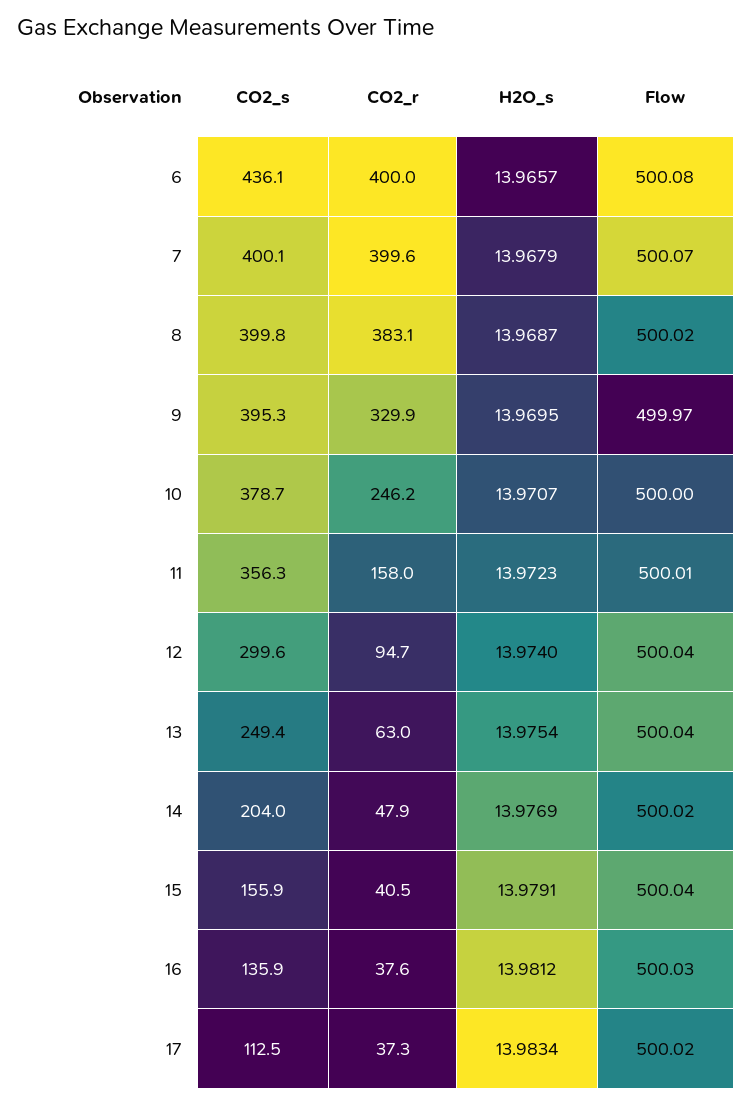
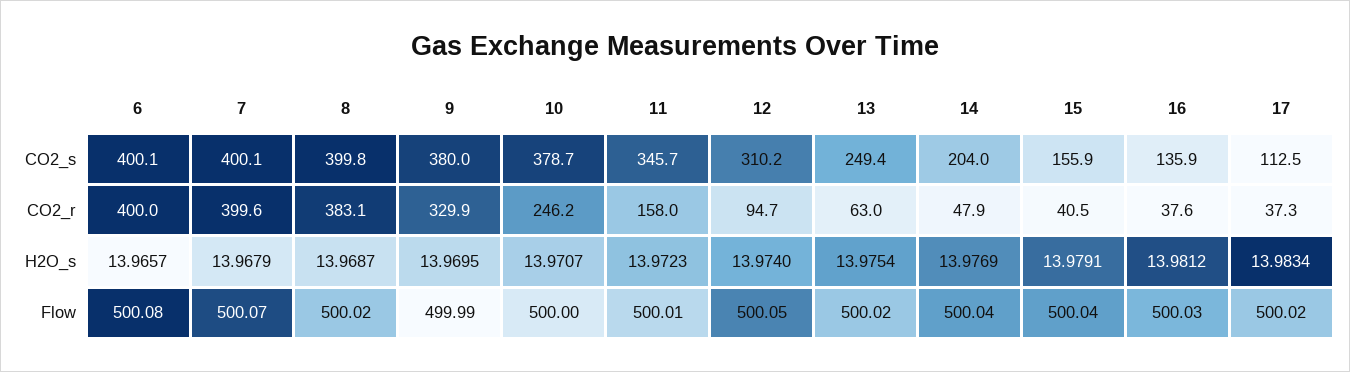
  {
    "CO2_s": {
-     "6": 436.1,
+     "6": 400.1,
      "7": 400.1,
      "8": 399.8,
-     "9": 395.3,
+     "9": 380,
      "10": 378.7,
-     "11": 356.3,
+     "11": 345.7,
-     "12": 299.6,
+     "12": 310.2,
      "13": 249.4,
      "14": 204,
      "15": 155.9,
      "16": 135.9,
      "17": 112.5
    },
    "CO2_r": {
      "6": 400,
      "7": 399.6,
      "8": 383.1,
      "9": 329.9,
      "10": 246.2,
      "11": 158,
      "12": 94.7,
      "13": 63,
      "14": 47.9,
      "15": 40.5,
      "16": 37.6,
      "17": 37.3
    },
    "H2O_s": {
      "6": 13.9657,
      "7": 13.9679,
      "8": 13.9687,
      "9": 13.9695,
      "10": 13.9707,
      "11": 13.9723,
      "12": 13.974,
      "13": 13.9754,
      "14": 13.9769,
      "15": 13.9791,
      "16": 13.9812,
      "17": 13.9834
    },
    "Flow": {
      "6": 500.08,
      "7": 500.07,
      "8": 500.02,
-     "9": 499.97,
+     "9": 499.99,
      "10": 500,
      "11": 500.01,
-     "12": 500.04,
+     "12": 500.05,
-     "13": 500.04,
+     "13": 500.02,
-     "14": 500.02,
+     "14": 500.04,
      "15": 500.04,
      "16": 500.03,
      "17": 500.02
    }
  }

